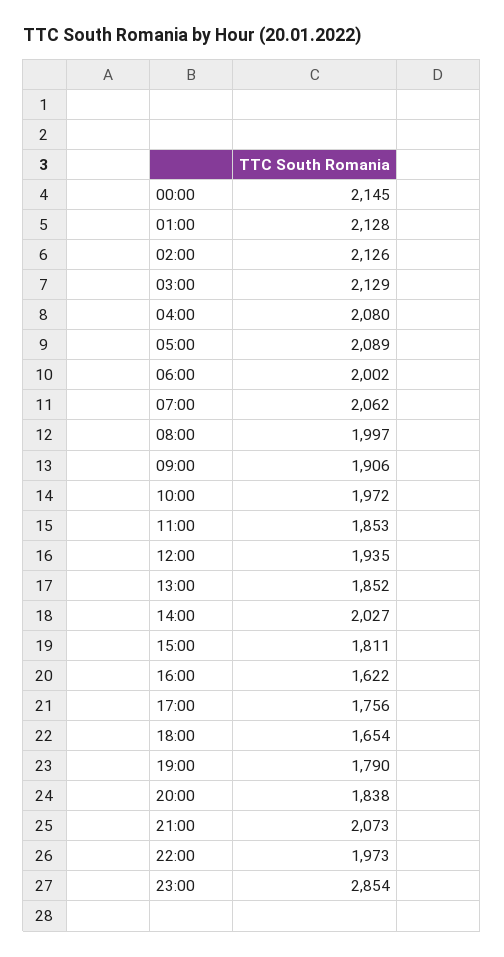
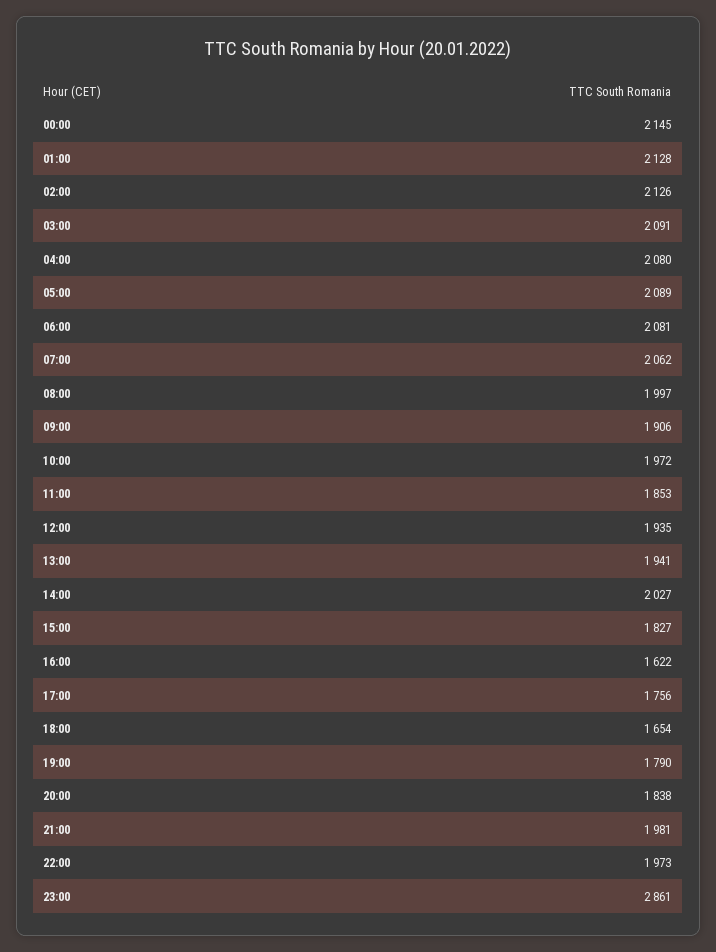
  {
    "00:00": 2145,
    "01:00": 2128,
    "02:00": 2126,
-   "03:00": 2129,
+   "03:00": 2091,
    "04:00": 2080,
    "05:00": 2089,
-   "06:00": 2002,
+   "06:00": 2081,
    "07:00": 2062,
    "08:00": 1997,
    "09:00": 1906,
    "10:00": 1972,
    "11:00": 1853,
    "12:00": 1935,
-   "13:00": 1852,
+   "13:00": 1941,
    "14:00": 2027,
-   "15:00": 1811,
+   "15:00": 1827,
    "16:00": 1622,
    "17:00": 1756,
    "18:00": 1654,
    "19:00": 1790,
    "20:00": 1838,
-   "21:00": 2073,
+   "21:00": 1981,
    "22:00": 1973,
-   "23:00": 2854
+   "23:00": 2861
  }

